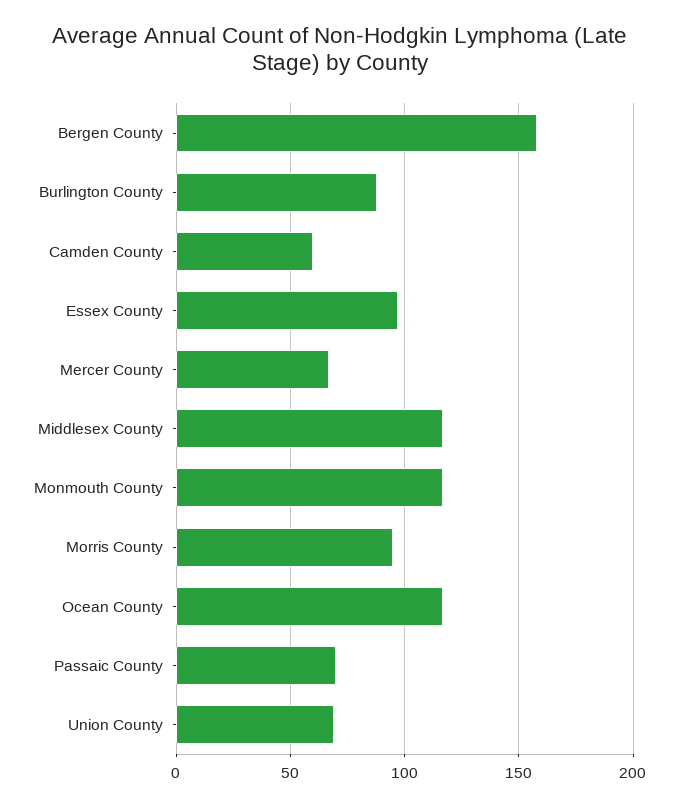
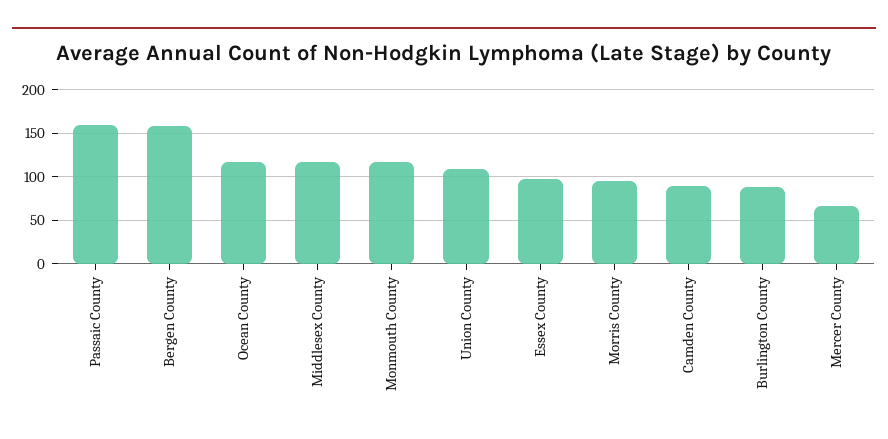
  {
    "Bergen County": 160,
    "Burlington County": 90,
-   "Camden County": 60,
+   "Camden County": 90,
    "Essex County": 95,
    "Mercer County": 65,
    "Middlesex County": 115,
    "Monmouth County": 115,
    "Morris County": 95,
    "Ocean County": 115,
-   "Passaic County": 70,
+   "Passaic County": 160,
-   "Union County": 70
+   "Union County": 110
  }

